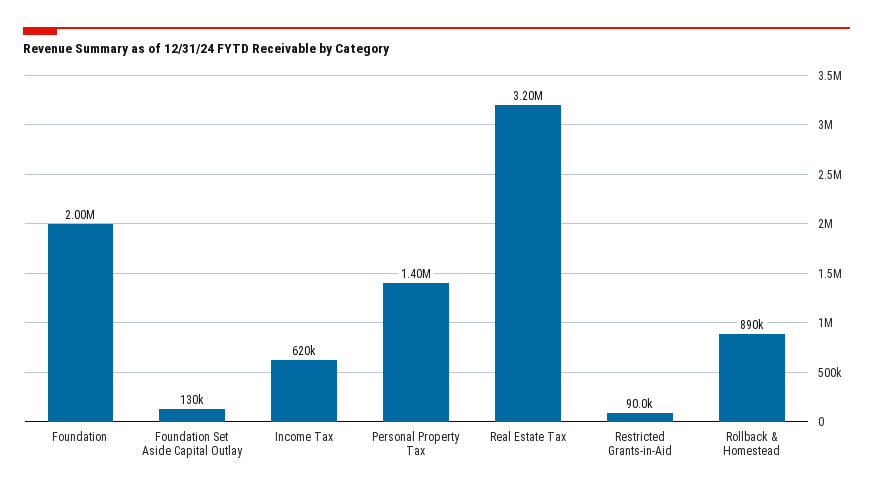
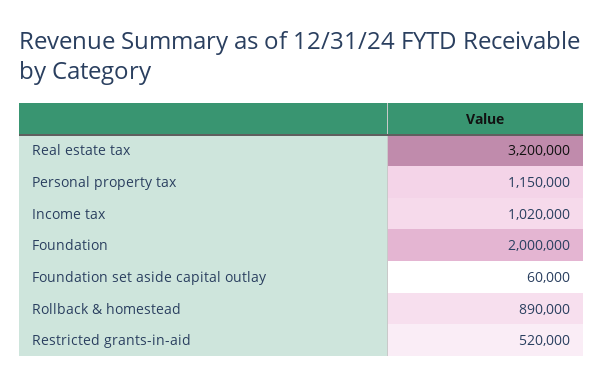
  {
    "Foundation": 2000000,
-   "Foundation Set Aside Capital Outlay": 130000,
+   "Foundation Set Aside Capital Outlay": 60000,
-   "Income Tax": 620000,
+   "Income Tax": 1020000,
-   "Personal Property Tax": 1400000,
+   "Personal Property Tax": 1150000,
    "Real Estate Tax": 3200000,
-   "Restricted Grants-in-Aid": 90000,
+   "Restricted Grants-in-Aid": 520000,
    "Rollback & Homestead": 890000
  }

